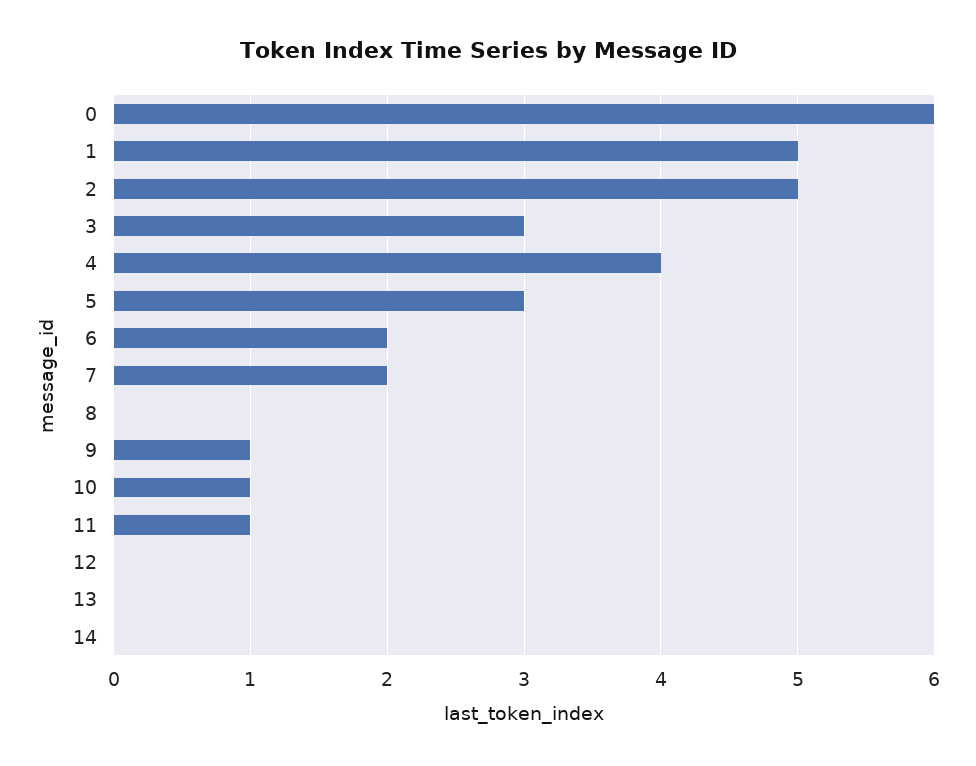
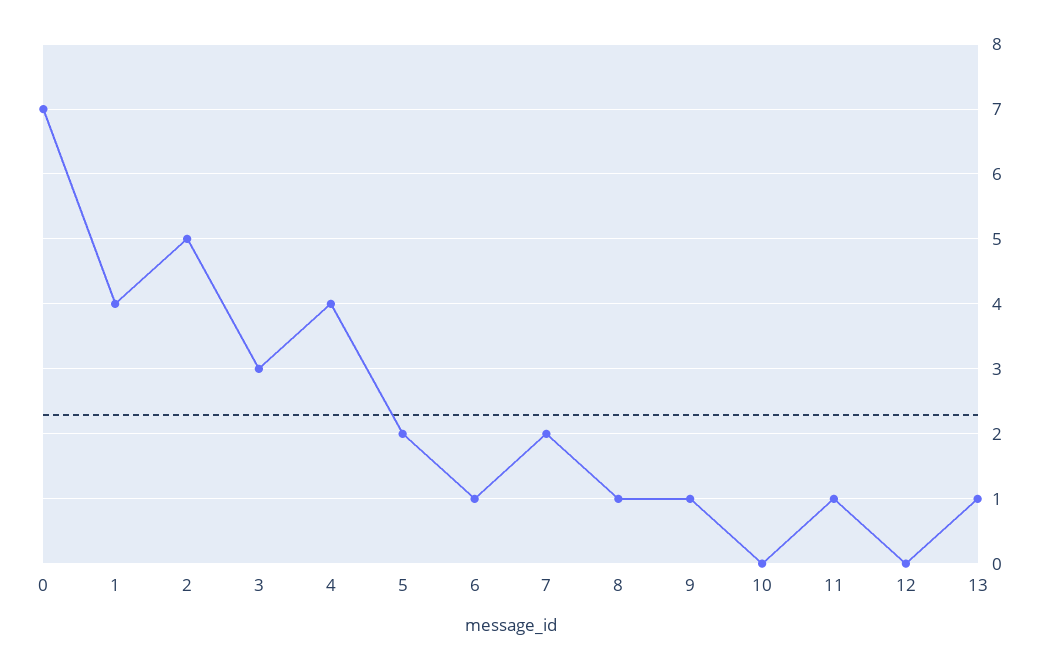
  {
-   "0": 6,
+   "0": 7,
-   "1": 5,
+   "1": 4,
    "2": 5,
    "3": 3,
    "4": 4,
-   "5": 3,
+   "5": 2,
-   "6": 2,
+   "6": 1,
    "7": 2,
-   "8": 0,
+   "8": 1,
    "9": 1,
-   "10": 1,
+   "10": 0,
    "11": 1,
    "12": 0,
-   "13": 0,
+   "13": 1
-   "14": 0
  }

